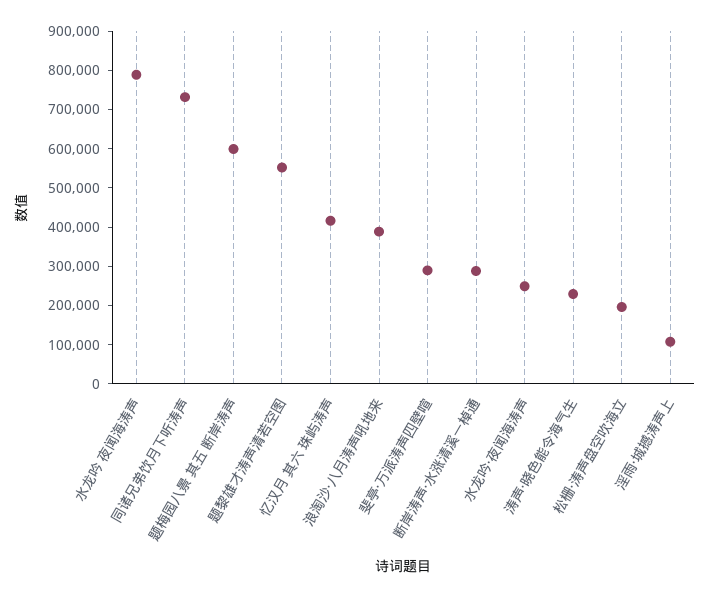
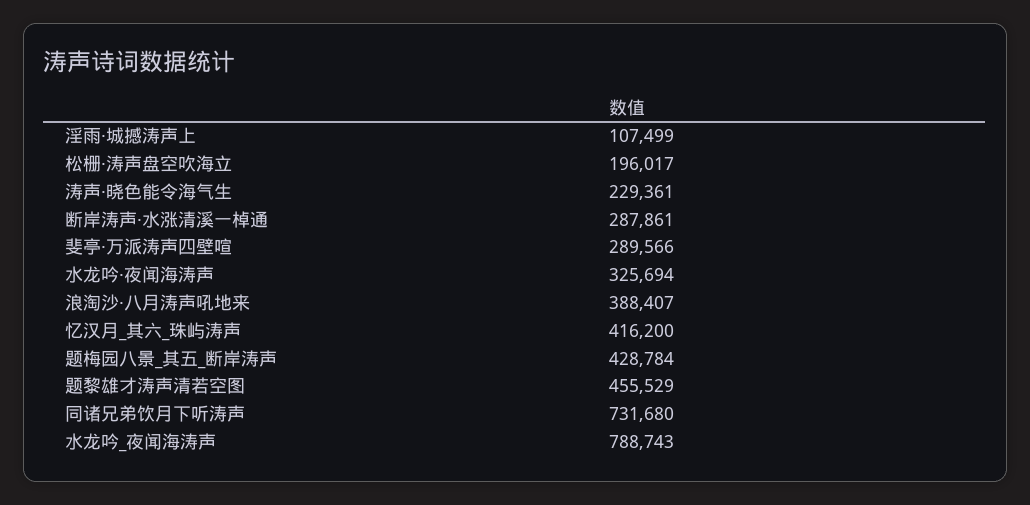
  {
    "水龙吟 夜闻海涛声": 788743,
    "同诸兄弟饮月下听涛声": 731680,
-   "题梅园八景 其五 断岸涛声": 600000,
+   "题梅园八景 其五 断岸涛声": 428784,
-   "题黎雄才涛声清若空图": 550000,
+   "题黎雄才涛声清若空图": 455529,
    "忆汉月 其六 珠屿涛声": 416200,
    "浪淘沙·八月涛声吼地来": 388407,
    "斐亭·万派涛声四壁喧": 289566,
    "断岸涛声·水涨清溪一棹通": 287861,
-   "水龙吟·夜闻海涛声": 250000,
+   "水龙吟·夜闻海涛声": 325694,
    "涛声·晓色能令海气生": 229361,
    "松栅·涛声盘空吹海立": 196017,
    "淫雨·城撼涛声上": 107499
  }

